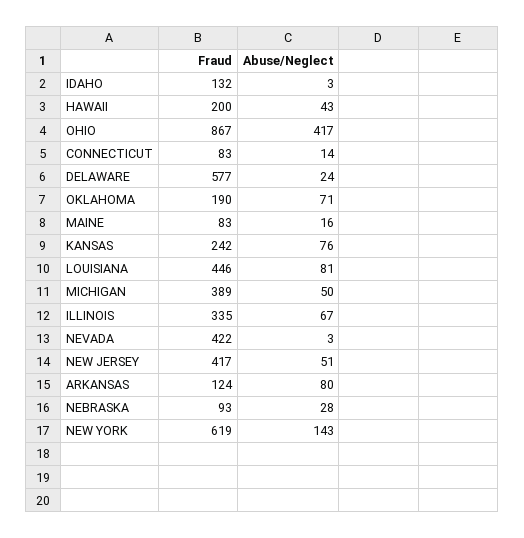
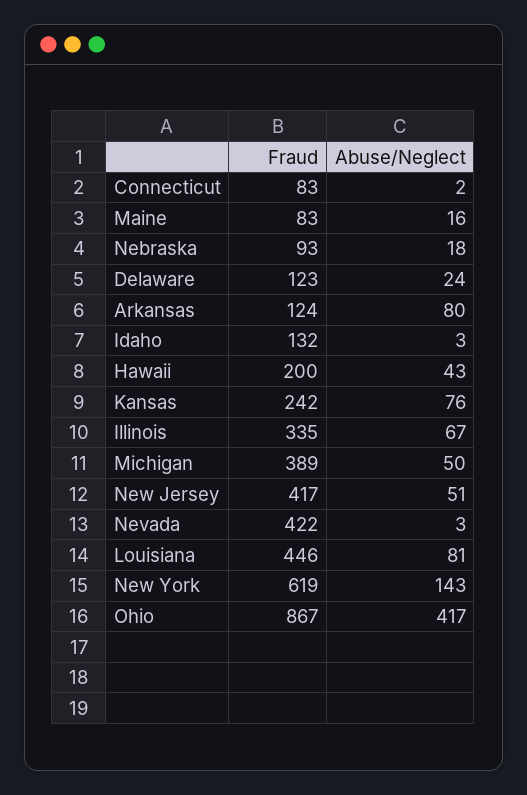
  {
    "Fraud": {
      "IDAHO": 132,
      "HAWAII": 200,
      "OHIO": 867,
      "CONNECTICUT": 83,
-     "DELAWARE": 577,
+     "DELAWARE": 123,
-     "OKLAHOMA": 190,
      "MAINE": 83,
      "KANSAS": 242,
      "LOUISIANA": 446,
      "MICHIGAN": 389,
      "ILLINOIS": 335,
      "NEVADA": 422,
      "NEW JERSEY": 417,
      "ARKANSAS": 124,
      "NEBRASKA": 93,
      "NEW YORK": 619
    },
    "Abuse/Neglect": {
      "IDAHO": 3,
      "HAWAII": 43,
      "OHIO": 417,
-     "CONNECTICUT": 14,
+     "CONNECTICUT": 2,
      "DELAWARE": 24,
-     "OKLAHOMA": 71,
      "MAINE": 16,
      "KANSAS": 76,
      "LOUISIANA": 81,
      "MICHIGAN": 50,
      "ILLINOIS": 67,
      "NEVADA": 3,
      "NEW JERSEY": 51,
      "ARKANSAS": 80,
-     "NEBRASKA": 28,
+     "NEBRASKA": 18,
      "NEW YORK": 143
    }
  }

